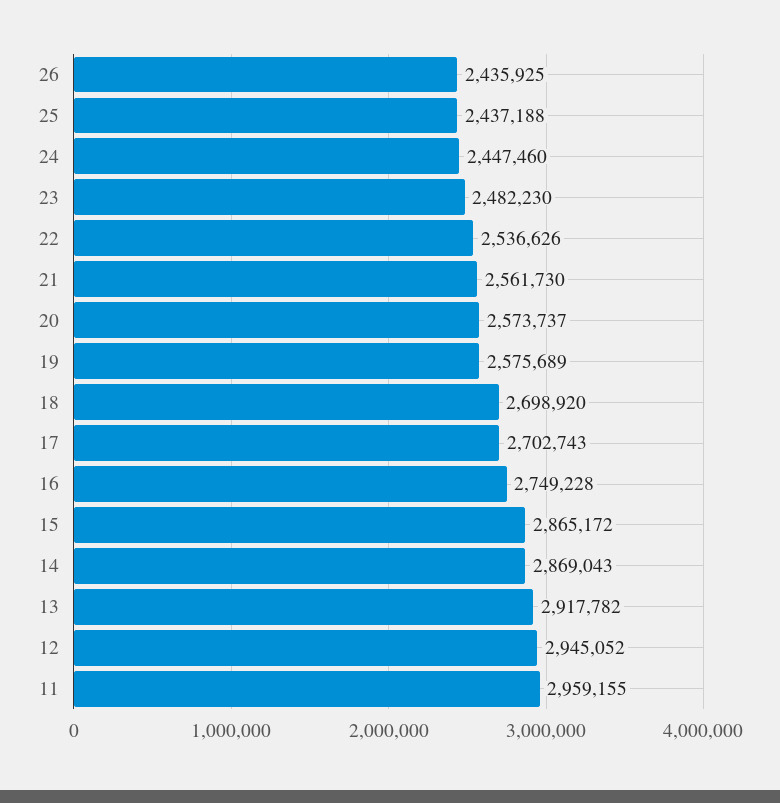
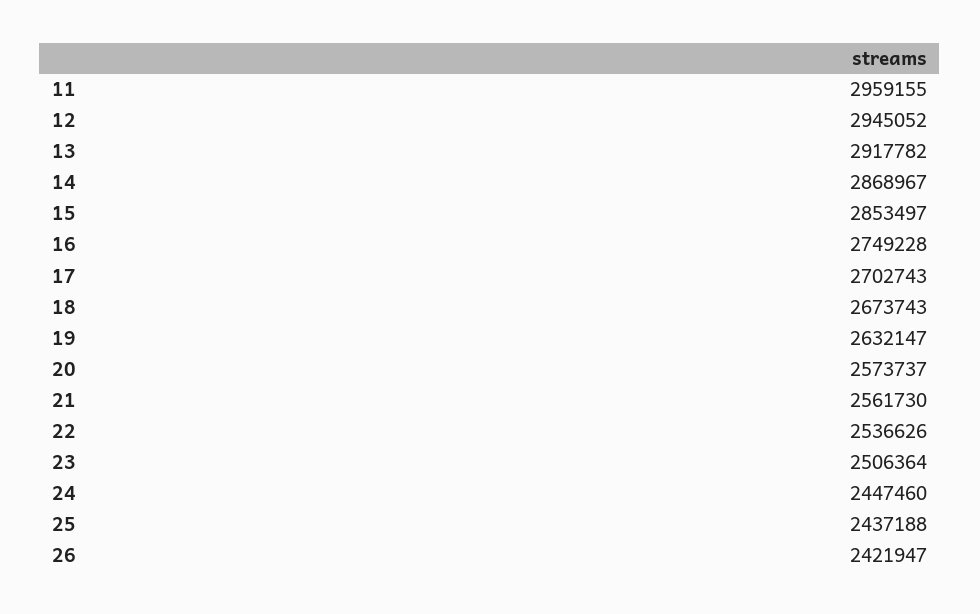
  {
-   "26": 2435925,
+   "26": 2421947,
    "25": 2437188,
    "24": 2447460,
-   "23": 2482230,
+   "23": 2506364,
    "22": 2536626,
    "21": 2561730,
    "20": 2573737,
-   "19": 2575689,
+   "19": 2632147,
-   "18": 2698920,
+   "18": 2673743,
    "17": 2702743,
    "16": 2749228,
-   "15": 2865172,
+   "15": 2853497,
-   "14": 2869043,
+   "14": 2868967,
    "13": 2917782,
    "12": 2945052,
    "11": 2959155
  }

